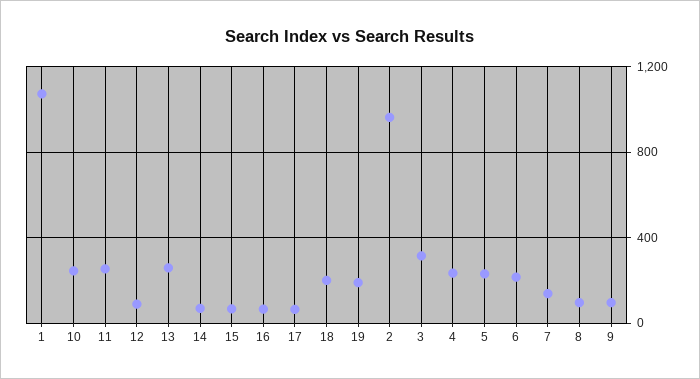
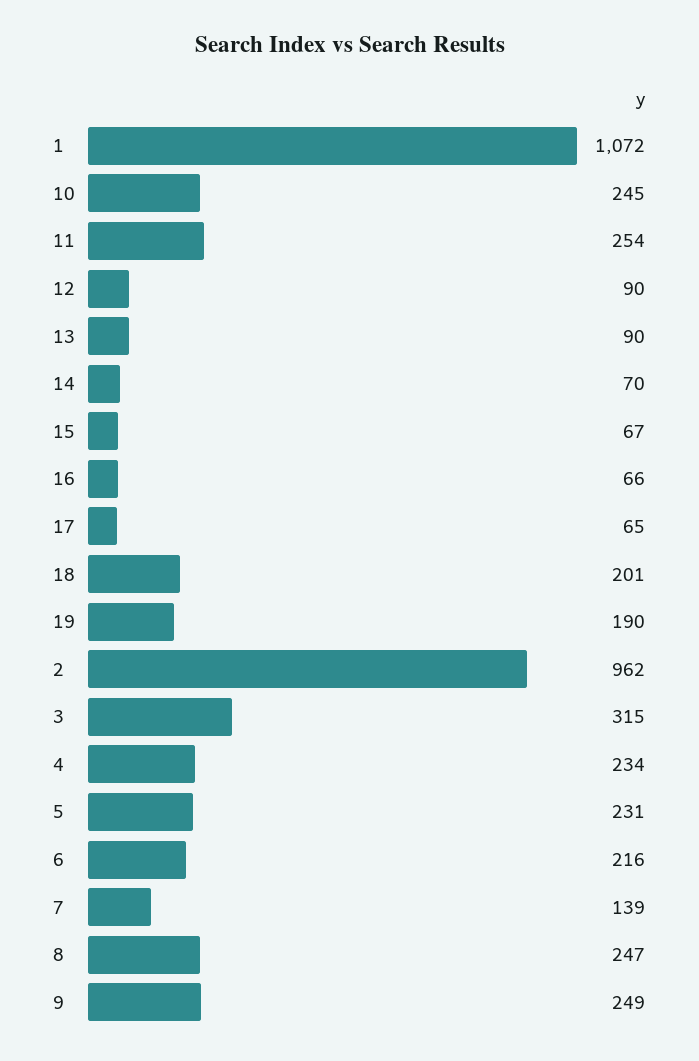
  {
    "1": 1072,
    "10": 245,
    "11": 254,
    "12": 90,
-   "13": 250,
+   "13": 90,
    "14": 70,
    "15": 67,
    "16": 66,
    "17": 65,
    "18": 201,
    "19": 190,
    "2": 962,
    "3": 315,
    "4": 234,
    "5": 231,
    "6": 216,
    "7": 139,
-   "8": 100,
+   "8": 247,
-   "9": 100
+   "9": 249
  }

